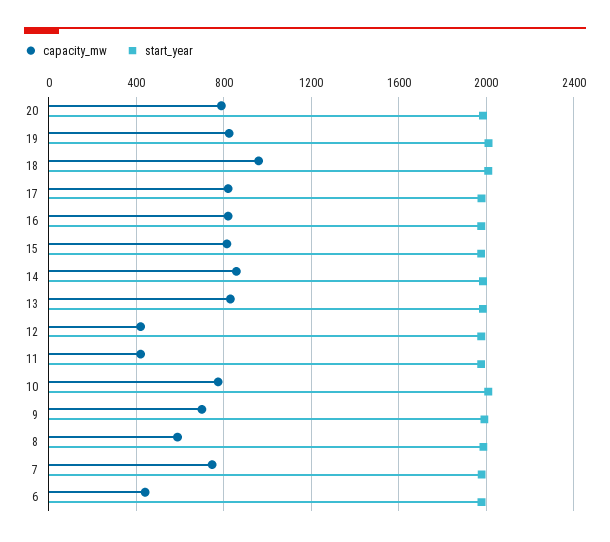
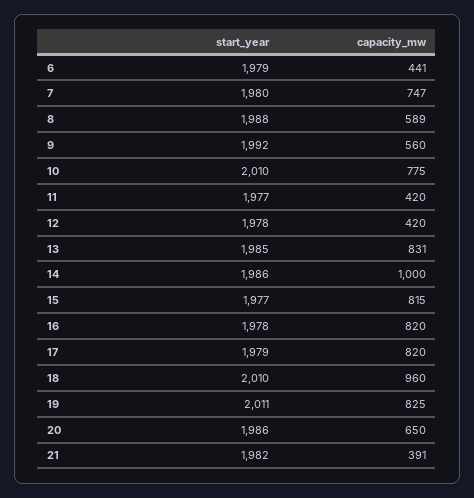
  {
    "capacity_mw": {
-     "20": 800,
+     "20": 650,
      "19": 825,
      "18": 960,
      "17": 820,
      "16": 820,
      "15": 815,
-     "14": 850,
+     "14": 1000,
      "13": 831,
      "12": 420,
      "11": 420,
      "10": 775,
-     "9": 700,
+     "9": 560,
      "8": 589,
      "7": 747,
-     "6": 441
+     "6": 441,
+     "21": 391
    },
    "start_year": {
      "20": 1986,
      "19": 2011,
      "18": 2010,
      "17": 1979,
      "16": 1978,
      "15": 1977,
      "14": 1986,
      "13": 1985,
      "12": 1978,
      "11": 1977,
      "10": 2010,
      "9": 1992,
      "8": 1988,
      "7": 1980,
-     "6": 1979
+     "6": 1979,
+     "21": 1982
    }
  }

